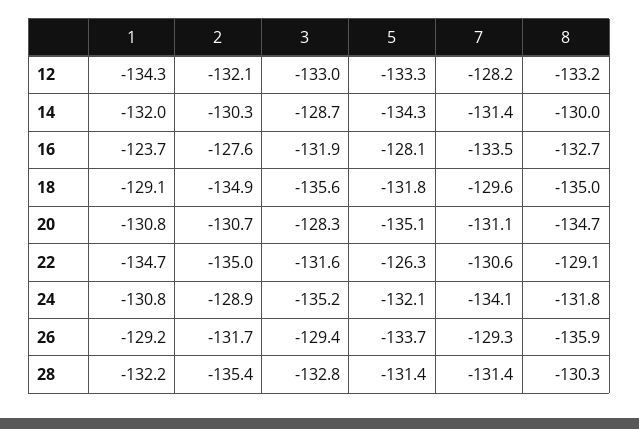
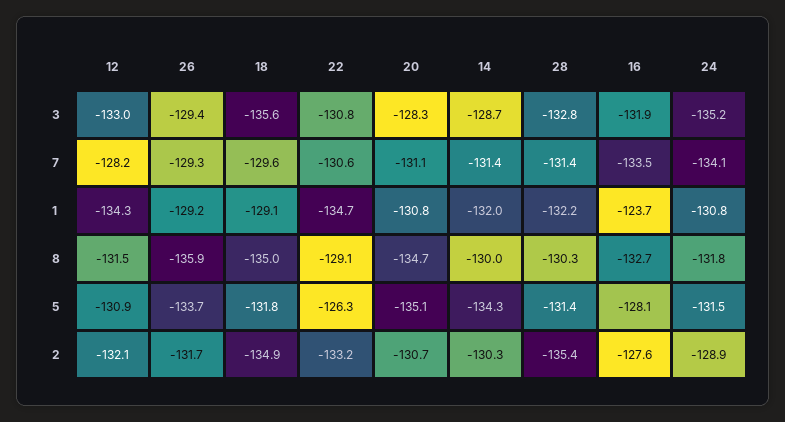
  {
    "1": {
      "12": -134.3,
      "14": -132,
      "16": -123.7,
      "18": -129.1,
      "20": -130.8,
      "22": -134.7,
      "24": -130.8,
      "26": -129.2,
      "28": -132.2
    },
    "2": {
      "12": -132.1,
      "14": -130.3,
      "16": -127.6,
      "18": -134.9,
      "20": -130.7,
-     "22": -135,
+     "22": -133.2,
      "24": -128.9,
      "26": -131.7,
      "28": -135.4
    },
    "3": {
      "12": -133,
      "14": -128.7,
      "16": -131.9,
      "18": -135.6,
      "20": -128.3,
-     "22": -131.6,
+     "22": -130.8,
      "24": -135.2,
      "26": -129.4,
      "28": -132.8
    },
    "5": {
-     "12": -133.3,
+     "12": -130.9,
      "14": -134.3,
      "16": -128.1,
      "18": -131.8,
      "20": -135.1,
      "22": -126.3,
-     "24": -132.1,
+     "24": -131.5,
      "26": -133.7,
      "28": -131.4
    },
    "7": {
      "12": -128.2,
      "14": -131.4,
      "16": -133.5,
      "18": -129.6,
      "20": -131.1,
      "22": -130.6,
      "24": -134.1,
      "26": -129.3,
      "28": -131.4
    },
    "8": {
-     "12": -133.2,
+     "12": -131.5,
      "14": -130,
      "16": -132.7,
      "18": -135,
      "20": -134.7,
      "22": -129.1,
      "24": -131.8,
      "26": -135.9,
      "28": -130.3
    }
  }

